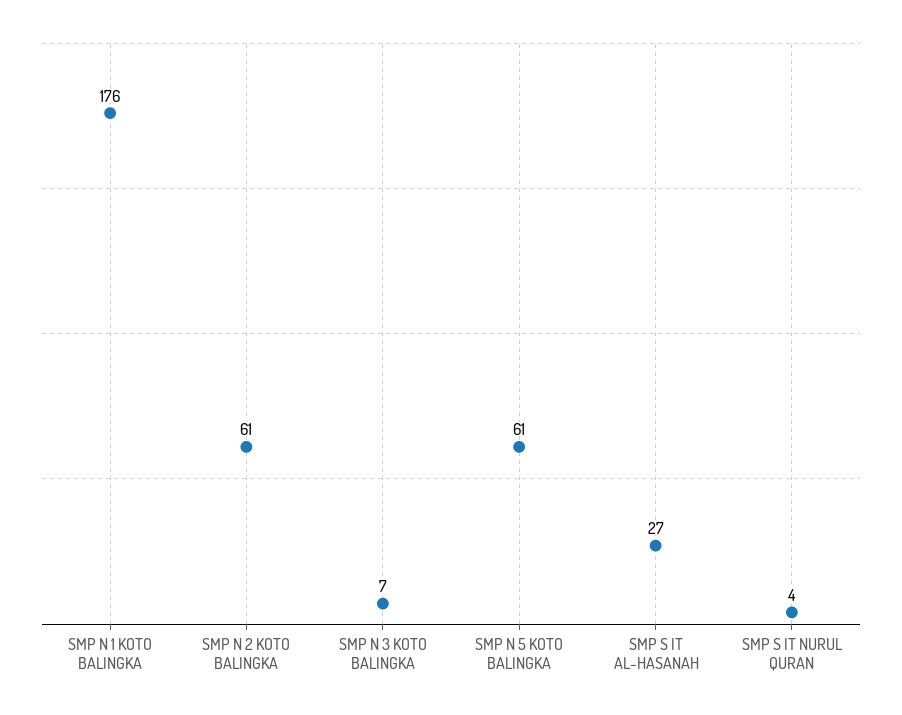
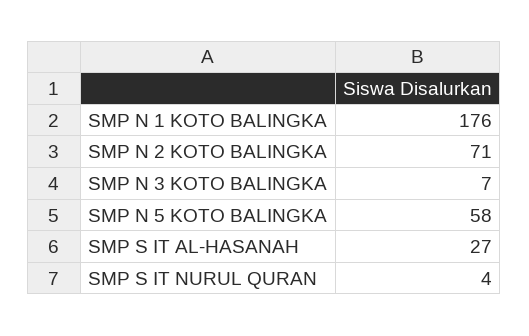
  {
    "SMP N 1 KOTO BALINGKA": 176,
-   "SMP N 2 KOTO BALINGKA": 61,
+   "SMP N 2 KOTO BALINGKA": 71,
    "SMP N 3 KOTO BALINGKA": 7,
-   "SMP N 5 KOTO BALINGKA": 61,
+   "SMP N 5 KOTO BALINGKA": 58,
    "SMP S IT AL-HASANAH": 27,
    "SMP S IT NURUL QURAN": 4
  }

